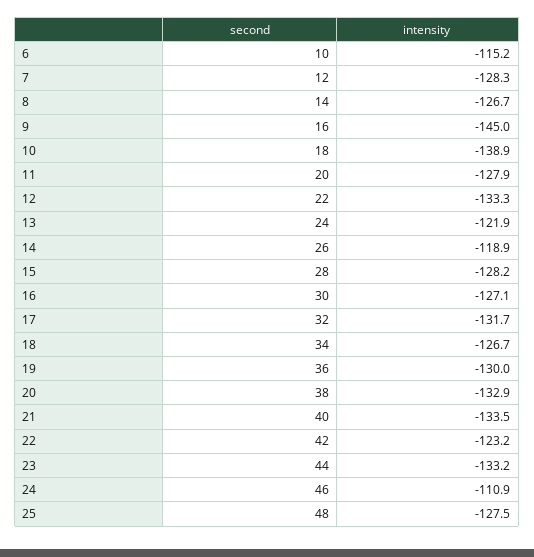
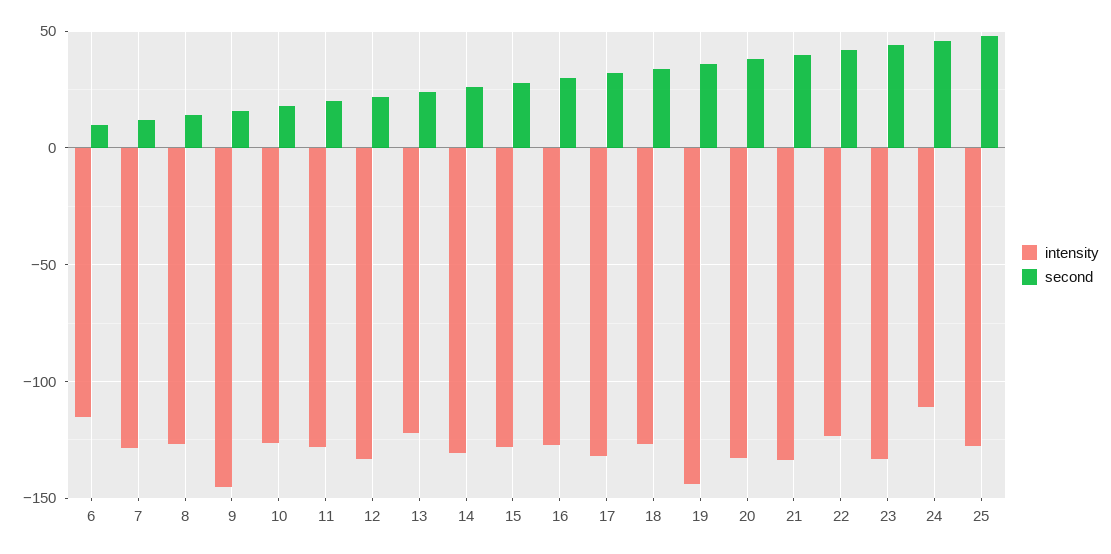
  {
    "second": {
      "6": 10,
      "7": 12,
      "8": 14,
      "9": 16,
      "10": 18,
      "11": 20,
      "12": 22,
      "13": 24,
      "14": 26,
      "15": 28,
      "16": 30,
      "17": 32,
      "18": 34,
      "19": 36,
      "20": 38,
      "21": 40,
      "22": 42,
      "23": 44,
      "24": 46,
      "25": 48
    },
    "intensity": {
      "6": -115.2,
      "7": -128.3,
      "8": -126.7,
      "9": -145,
-     "10": -138.9,
+     "10": -125,
      "11": -127.9,
      "12": -133.3,
      "13": -121.9,
-     "14": -118.9,
+     "14": -130,
      "15": -128.2,
      "16": -127.1,
      "17": -131.7,
      "18": -126.7,
-     "19": -130,
+     "19": -145,
      "20": -132.9,
      "21": -133.5,
      "22": -123.2,
      "23": -133.2,
      "24": -110.9,
      "25": -127.5
    }
  }

